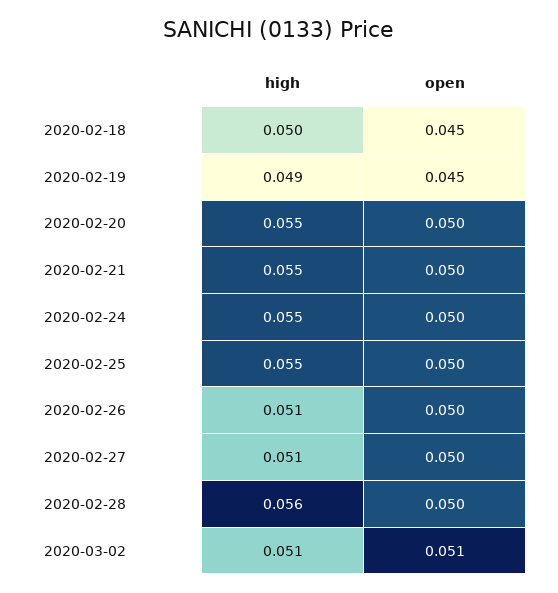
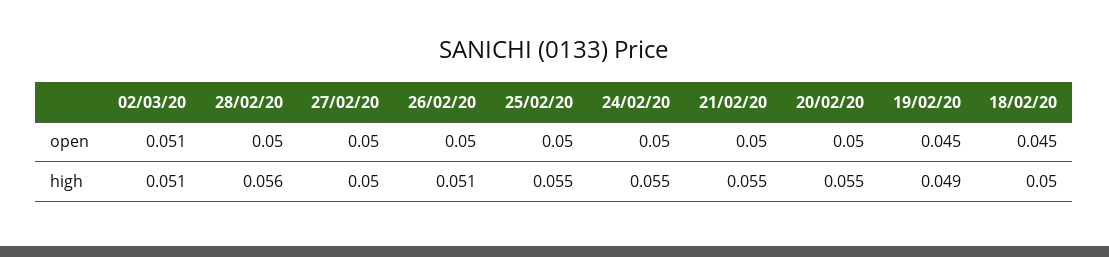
  {
    "high": {
      "2020-02-18": 0.05,
      "2020-02-19": 0.049,
      "2020-02-20": 0.055,
      "2020-02-21": 0.055,
      "2020-02-24": 0.055,
      "2020-02-25": 0.055,
      "2020-02-26": 0.051,
-     "2020-02-27": 0.051,
+     "2020-02-27": 0.05,
      "2020-02-28": 0.056,
      "2020-03-02": 0.051
    },
    "open": {
      "2020-02-18": 0.045,
      "2020-02-19": 0.045,
      "2020-02-20": 0.05,
      "2020-02-21": 0.05,
      "2020-02-24": 0.05,
      "2020-02-25": 0.05,
      "2020-02-26": 0.05,
      "2020-02-27": 0.05,
      "2020-02-28": 0.05,
      "2020-03-02": 0.051
    }
  }

